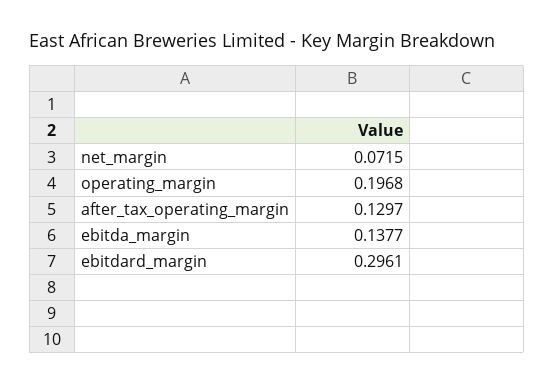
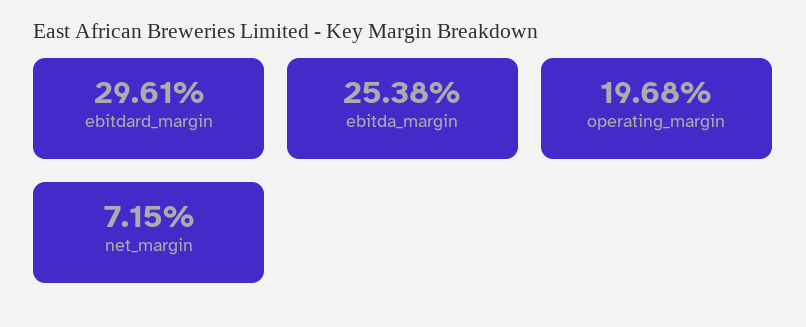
  {
    "net_margin": 0.0715,
    "operating_margin": 0.1968,
-   "after_tax_operating_margin": 0.1297,
-   "ebitda_margin": 0.1377,
+   "ebitda_margin": 0.2538,
    "ebitdard_margin": 0.2961
  }

